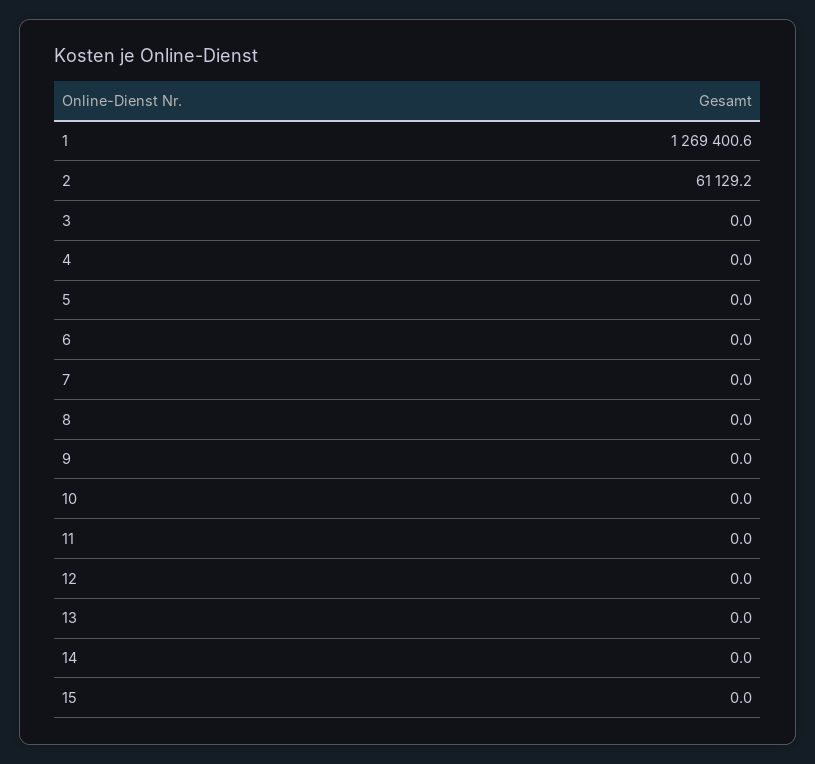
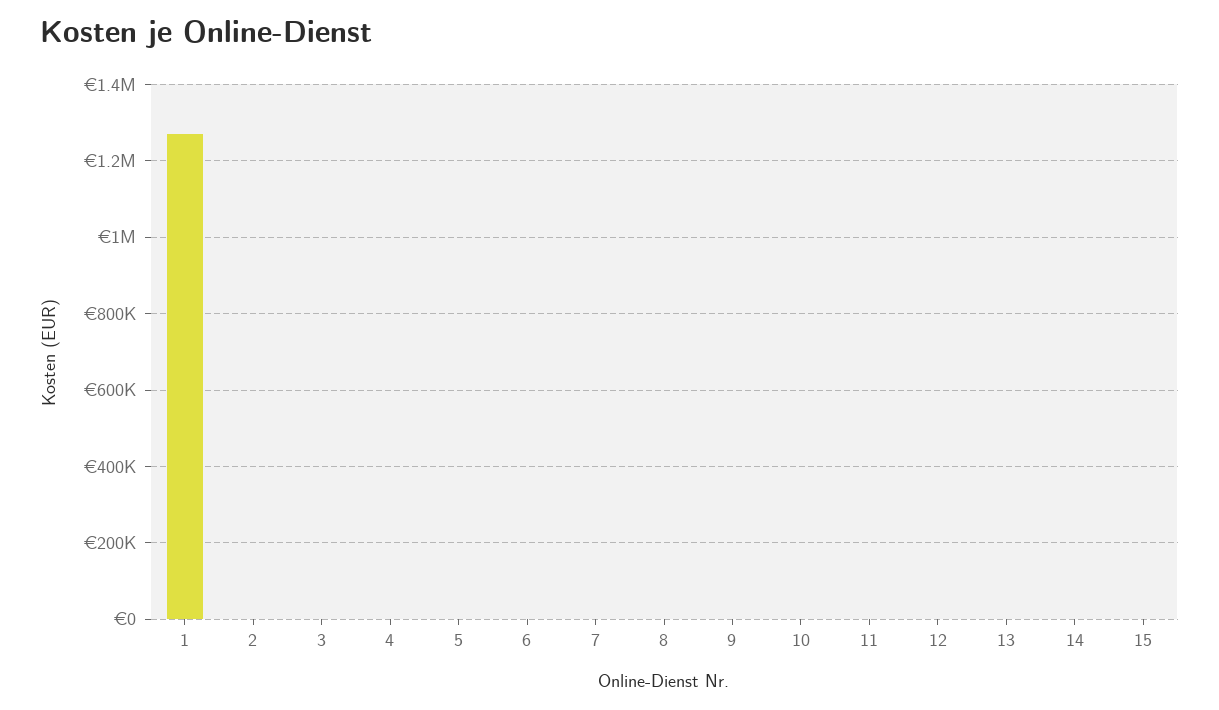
  {
    "1": 1269400.6,
-   "2": 61129.2,
+   "2": 0,
    "3": 0,
    "4": 0,
    "5": 0,
    "6": 0,
    "7": 0,
    "8": 0,
    "9": 0,
    "10": 0,
    "11": 0,
    "12": 0,
    "13": 0,
    "14": 0,
    "15": 0
  }

